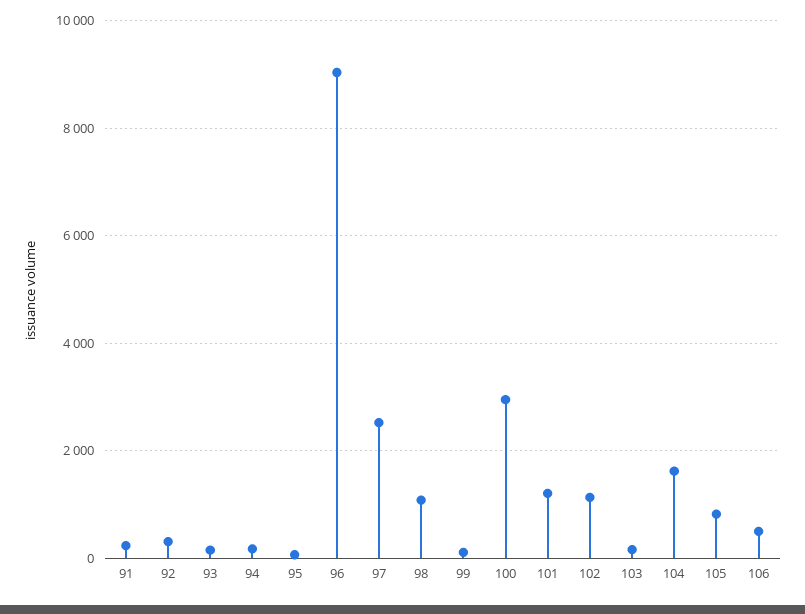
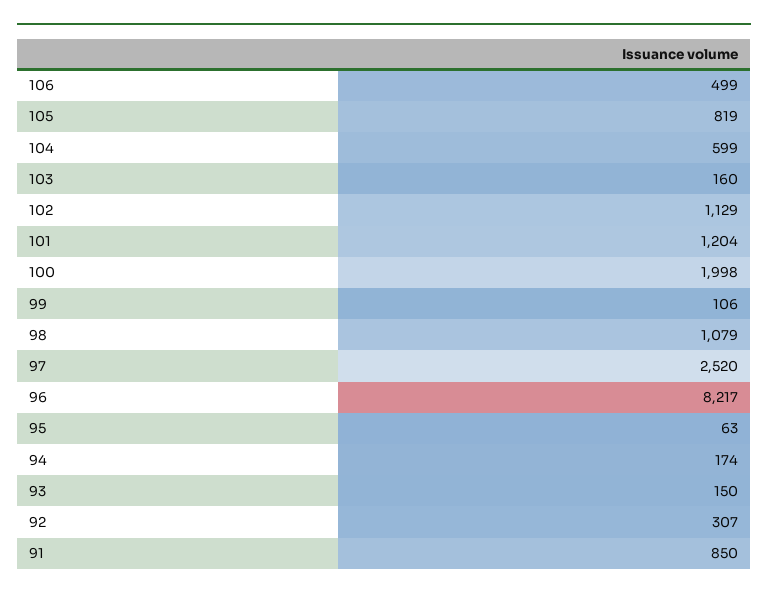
  {
-   "91": 200,
+   "91": 850,
    "92": 307,
    "93": 150,
    "94": 174,
    "95": 63,
-   "96": 9000,
+   "96": 8217,
    "97": 2520,
    "98": 1079,
    "99": 106,
-   "100": 3000,
+   "100": 1998,
    "101": 1204,
    "102": 1129,
    "103": 160,
-   "104": 1600,
+   "104": 599,
    "105": 819,
    "106": 499
  }

